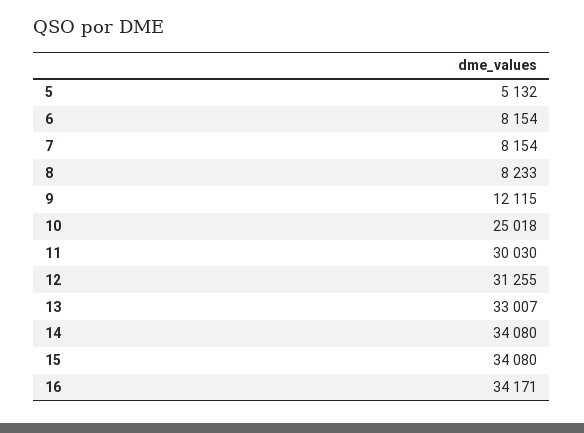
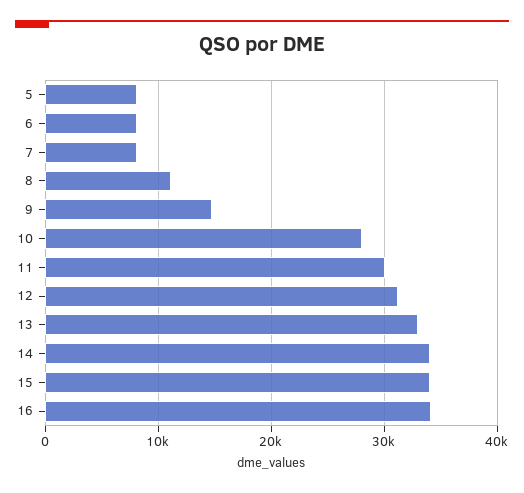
  {
-   "5": 5132,
+   "5": 8000,
    "6": 8154,
    "7": 8154,
-   "8": 8233,
+   "8": 11000,
-   "9": 12115,
+   "9": 15000,
-   "10": 25018,
+   "10": 28000,
    "11": 30030,
    "12": 31255,
    "13": 33007,
    "14": 34080,
    "15": 34080,
    "16": 34171
  }

